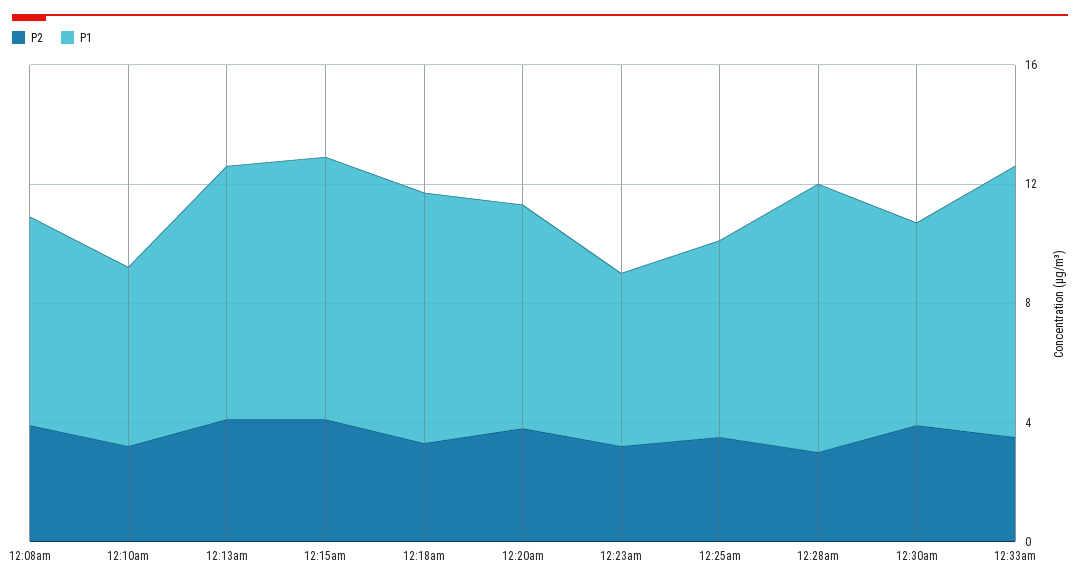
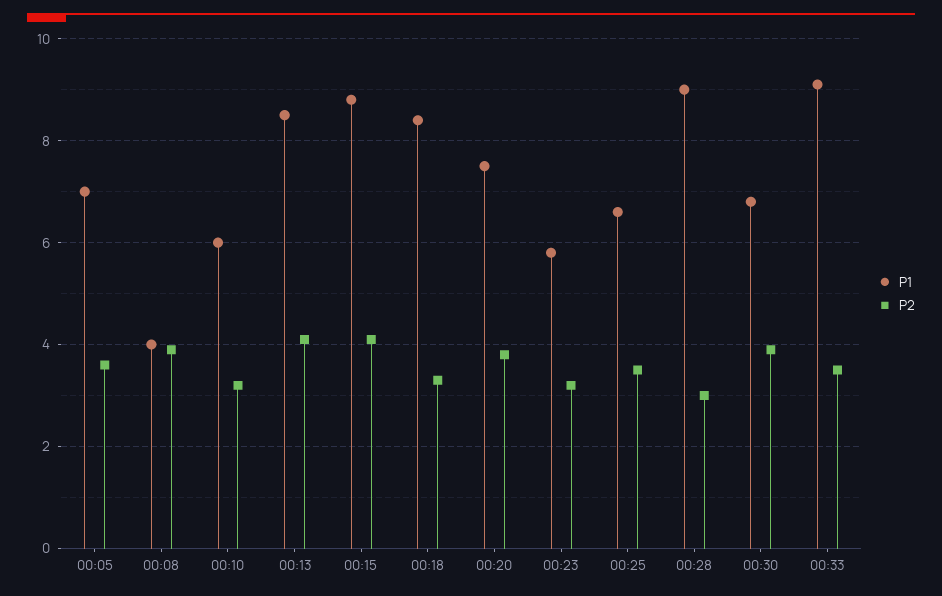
  {
    "P2": {
      "12:08am": 4,
      "12:10am": 3,
      "12:13am": 4,
      "12:15am": 4,
      "12:18am": 3.5,
      "12:20am": 4,
      "12:23am": 3,
      "12:25am": 3.5,
      "12:28am": 3,
      "12:30am": 4,
-     "12:33am": 3.5
+     "12:33am": 3.5,
+     "00:05": 3.5
    },
    "P1": {
-     "12:08am": 7,
+     "12:08am": 4,
      "12:10am": 6,
      "12:13am": 8.5,
      "12:15am": 9,
      "12:18am": 8.5,
      "12:20am": 7.5,
      "12:23am": 6,
      "12:25am": 6.5,
      "12:28am": 9,
      "12:30am": 7,
-     "12:33am": 9
+     "12:33am": 9,
+     "00:05": 7
    }
  }

